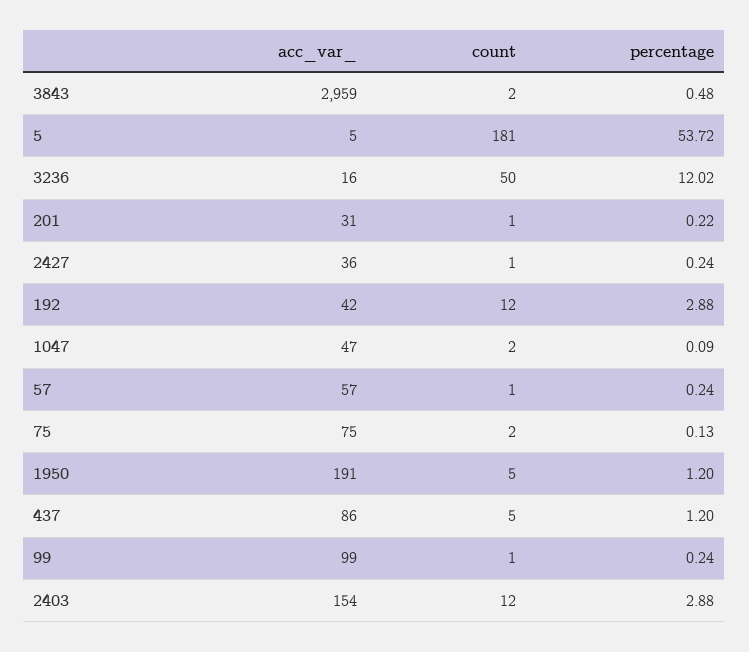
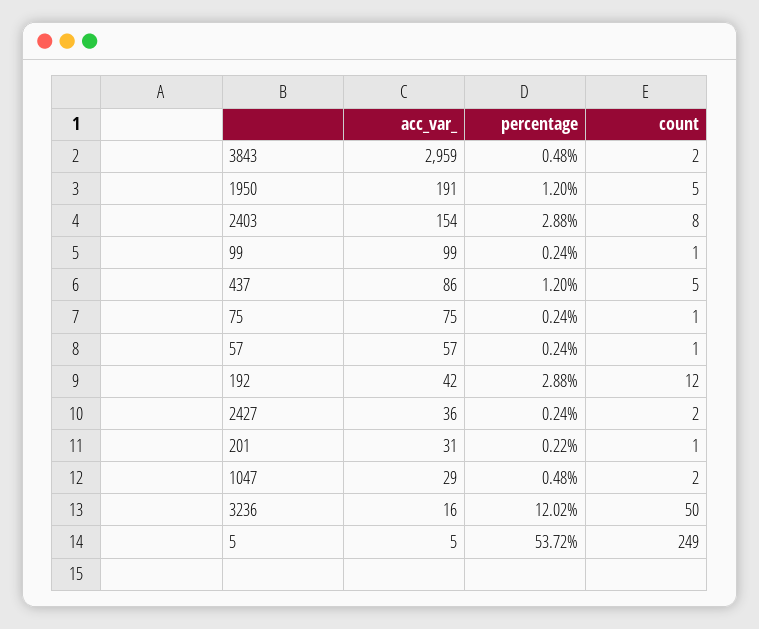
  {
    "acc_var_": {
      "3843": 2959,
      "5": 5,
      "3236": 16,
      "201": 31,
      "2427": 36,
      "192": 42,
-     "1047": 47,
+     "1047": 29,
      "57": 57,
      "75": 75,
      "1950": 191,
      "437": 86,
      "99": 99,
      "2403": 154
    },
    "count": {
      "3843": 2,
-     "5": 181,
+     "5": 249,
      "3236": 50,
      "201": 1,
-     "2427": 1,
+     "2427": 2,
      "192": 12,
      "1047": 2,
      "57": 1,
-     "75": 2,
+     "75": 1,
      "1950": 5,
      "437": 5,
      "99": 1,
-     "2403": 12
+     "2403": 8
    },
    "percentage": {
      "3843": 0.48,
      "5": 53.72,
      "3236": 12.02,
      "201": 0.22,
      "2427": 0.24,
      "192": 2.88,
-     "1047": 0.09,
+     "1047": 0.48,
      "57": 0.24,
-     "75": 0.13,
+     "75": 0.24,
      "1950": 1.2,
      "437": 1.2,
      "99": 0.24,
      "2403": 2.88
    }
  }

